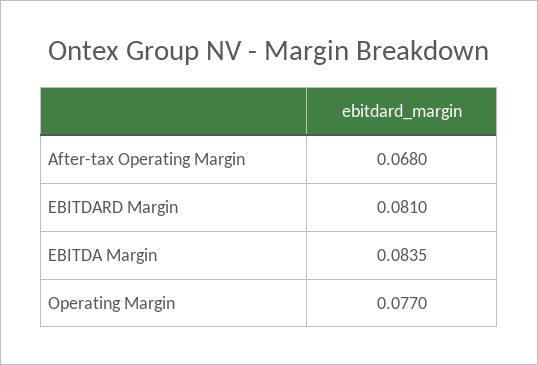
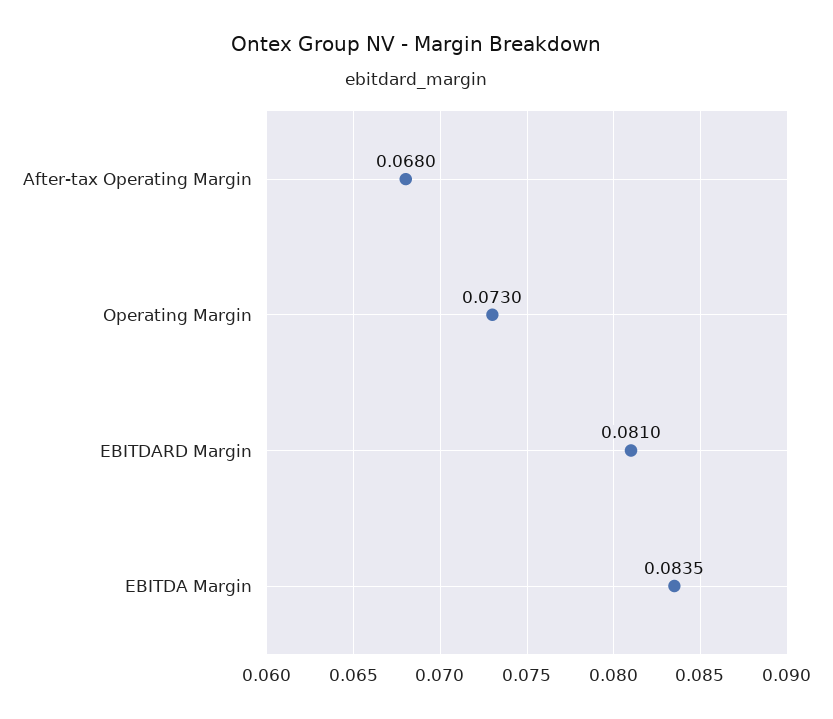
  {
    "After-tax Operating Margin": 0.068,
    "EBITDARD Margin": 0.081,
    "EBITDA Margin": 0.0835,
-   "Operating Margin": 0.077
+   "Operating Margin": 0.073
  }

